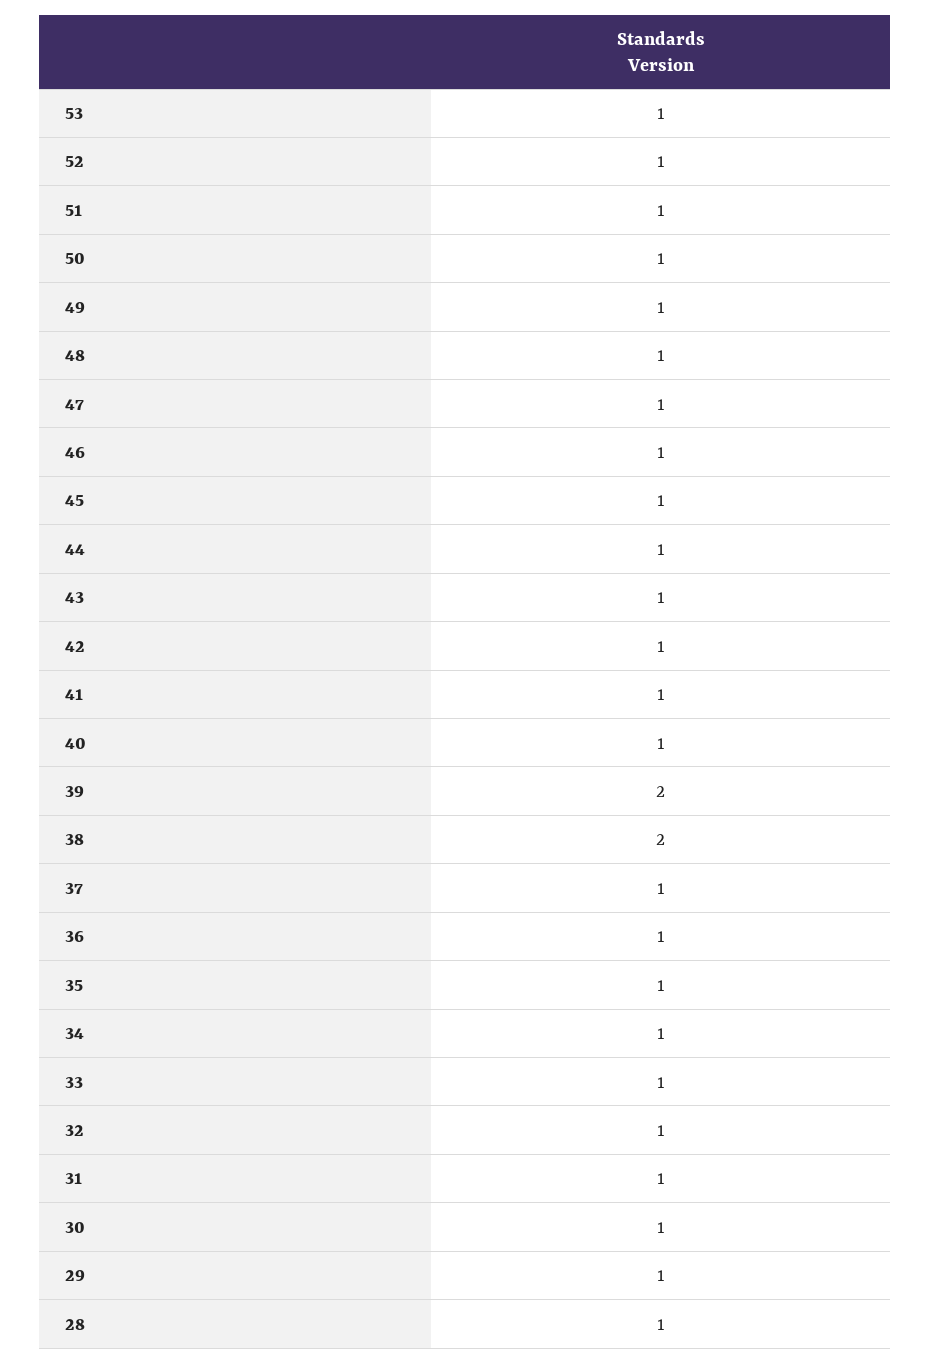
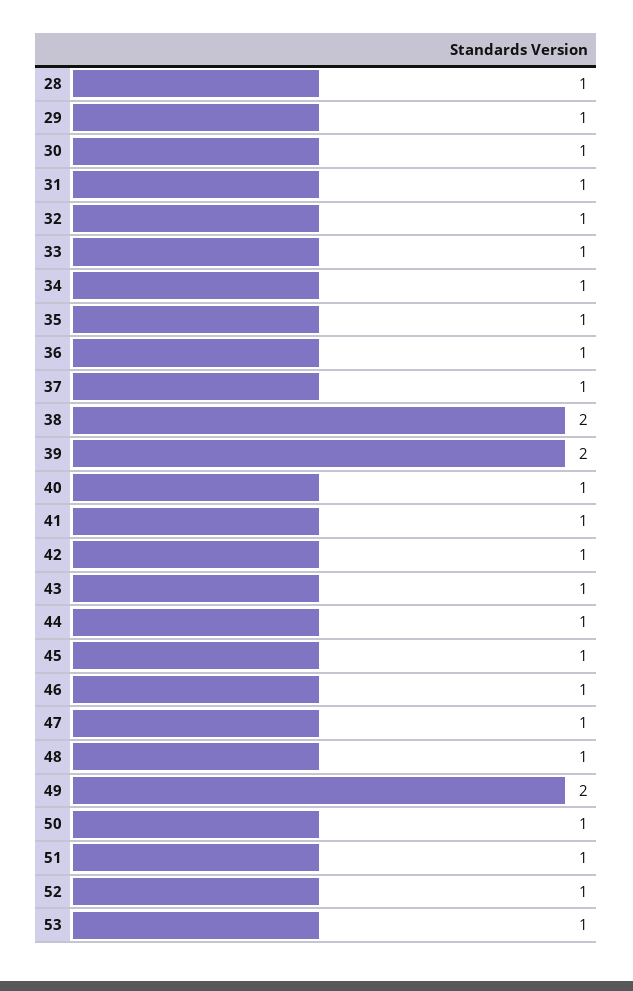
  {
    "53": 1,
    "52": 1,
    "51": 1,
    "50": 1,
-   "49": 1,
+   "49": 2,
    "48": 1,
    "47": 1,
    "46": 1,
    "45": 1,
    "44": 1,
    "43": 1,
    "42": 1,
    "41": 1,
    "40": 1,
    "39": 2,
    "38": 2,
    "37": 1,
    "36": 1,
    "35": 1,
    "34": 1,
    "33": 1,
    "32": 1,
    "31": 1,
    "30": 1,
    "29": 1,
    "28": 1
  }

